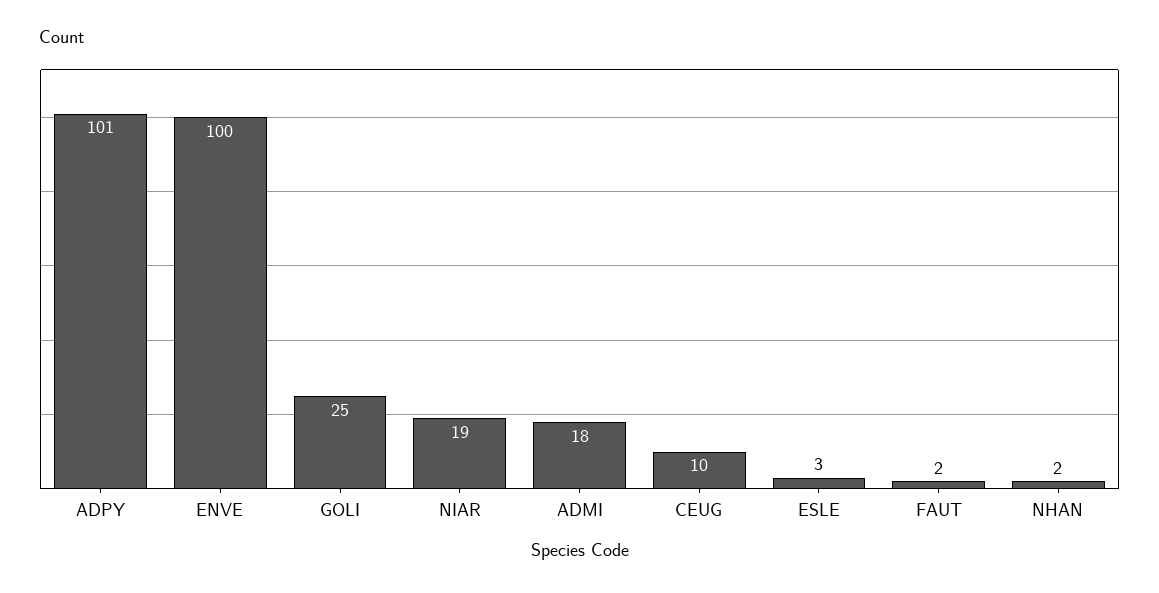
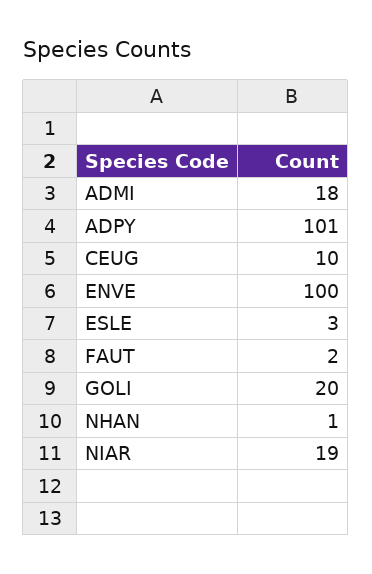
  {
    "ADPY": 101,
    "ENVE": 100,
-   "GOLI": 25,
+   "GOLI": 20,
    "NIAR": 19,
    "ADMI": 18,
    "CEUG": 10,
    "ESLE": 3,
    "FAUT": 2,
-   "NHAN": 2
+   "NHAN": 1
  }

